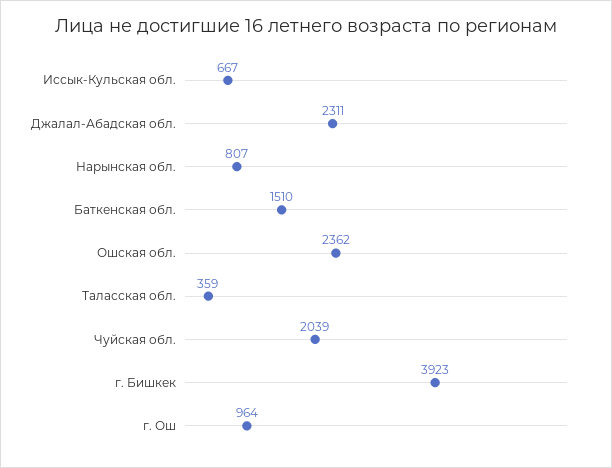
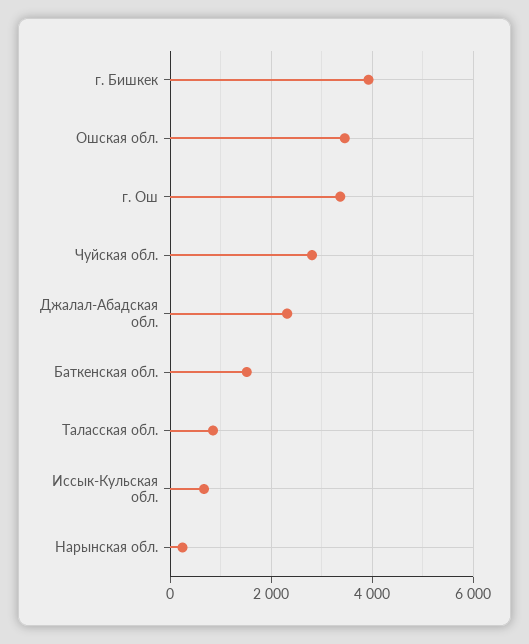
  {
    "Иссык-Кульская обл.": 667,
    "Джалал-Абадская обл.": 2311,
-   "Нарынская обл.": 807,
+   "Нарынская обл.": 200,
    "Баткенская обл.": 1510,
-   "Ошская обл.": 2362,
+   "Ошская обл.": 3400,
-   "Таласская обл.": 359,
+   "Таласская обл.": 800,
-   "Чуйская обл.": 2039,
+   "Чуйская обл.": 2800,
    "г. Бишкек": 3923,
-   "г. Ош": 964
+   "г. Ош": 3400
  }

